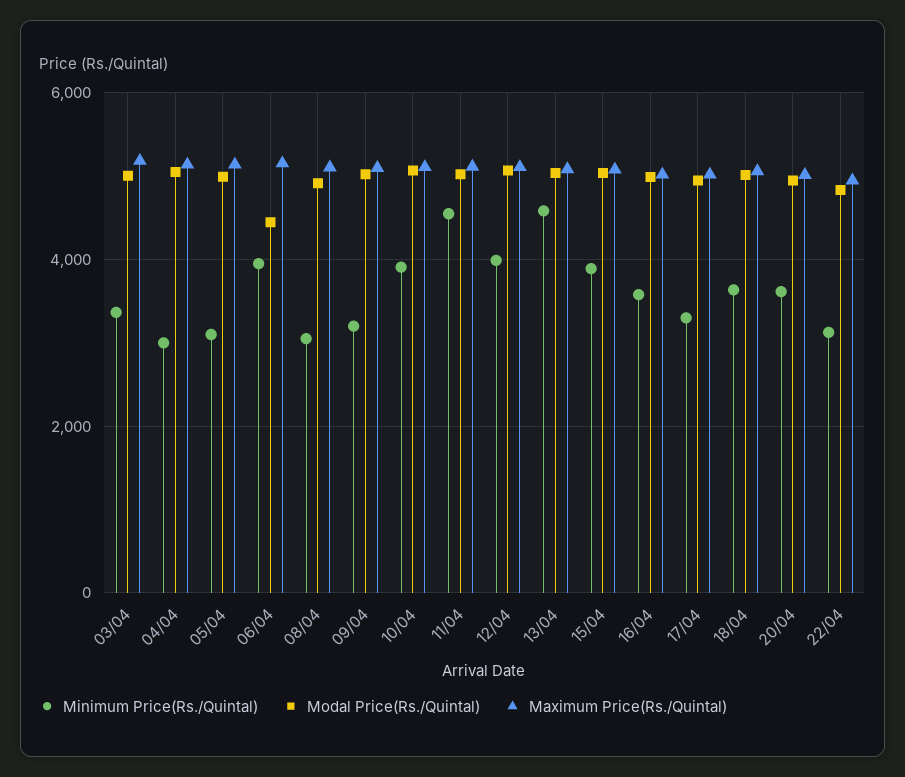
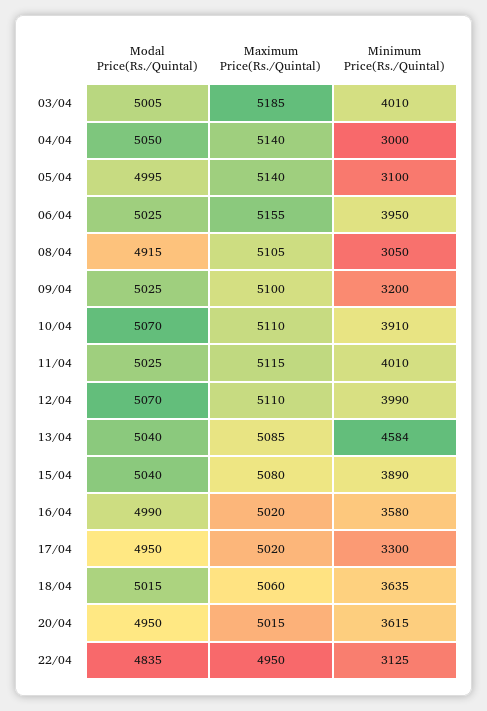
  {
    "Minimum Price(Rs./Quintal)": {
-     "03/04": 3400,
+     "03/04": 4010,
      "04/04": 3000,
      "05/04": 3100,
      "06/04": 3950,
      "08/04": 3050,
      "09/04": 3200,
      "10/04": 3910,
-     "11/04": 4600,
+     "11/04": 4010,
      "12/04": 3990,
      "13/04": 4584,
      "15/04": 3890,
      "16/04": 3580,
      "17/04": 3300,
      "18/04": 3635,
      "20/04": 3615,
      "22/04": 3125
    },
    "Modal Price(Rs./Quintal)": {
      "03/04": 5005,
      "04/04": 5050,
      "05/04": 4995,
-     "06/04": 4400,
+     "06/04": 5025,
      "08/04": 4915,
      "09/04": 5025,
      "10/04": 5070,
      "11/04": 5025,
      "12/04": 5070,
      "13/04": 5040,
      "15/04": 5040,
      "16/04": 4990,
      "17/04": 4950,
      "18/04": 5015,
      "20/04": 4950,
      "22/04": 4835
    },
    "Maximum Price(Rs./Quintal)": {
      "03/04": 5185,
      "04/04": 5140,
      "05/04": 5140,
      "06/04": 5155,
      "08/04": 5105,
      "09/04": 5100,
      "10/04": 5110,
      "11/04": 5115,
      "12/04": 5110,
      "13/04": 5085,
      "15/04": 5080,
      "16/04": 5020,
      "17/04": 5020,
      "18/04": 5060,
      "20/04": 5015,
      "22/04": 4950
    }
  }

